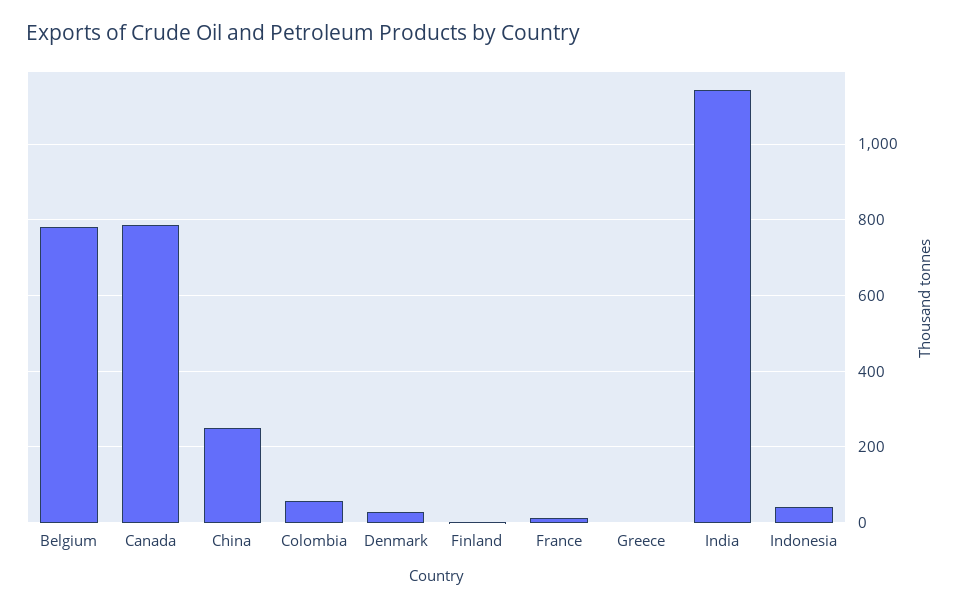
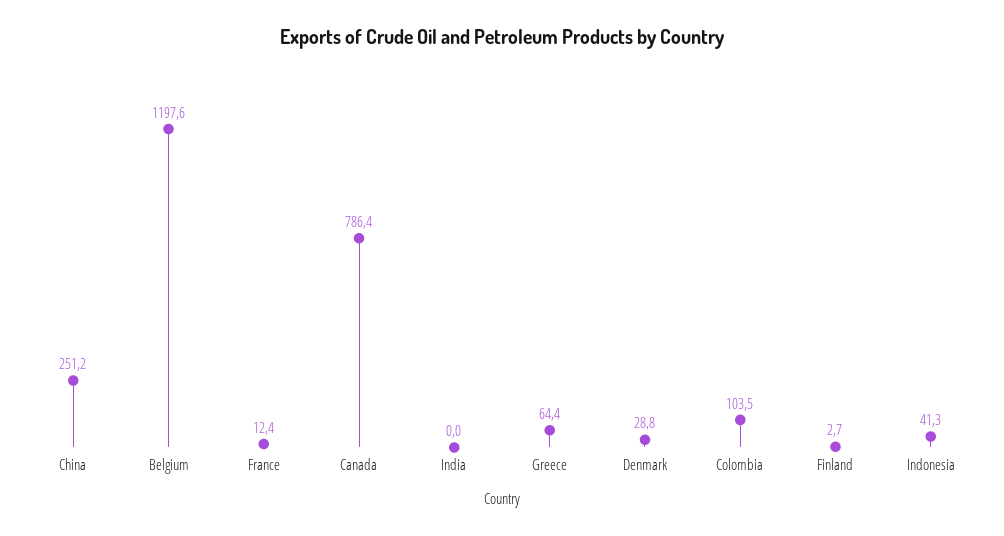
  {
-   "Belgium": 780,
+   "Belgium": 1197.6,
    "Canada": 786.4,
    "China": 251.2,
-   "Colombia": 60,
+   "Colombia": 103.5,
    "Denmark": 28.8,
    "Finland": 2.7,
    "France": 12.4,
-   "Greece": 0,
+   "Greece": 64.4,
-   "India": 1140,
+   "India": 0,
    "Indonesia": 41.3
  }

